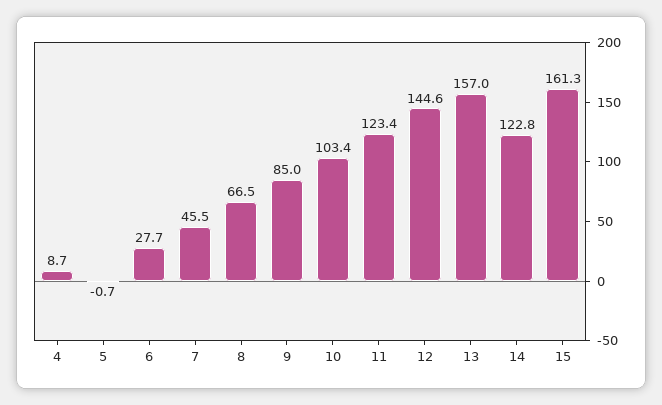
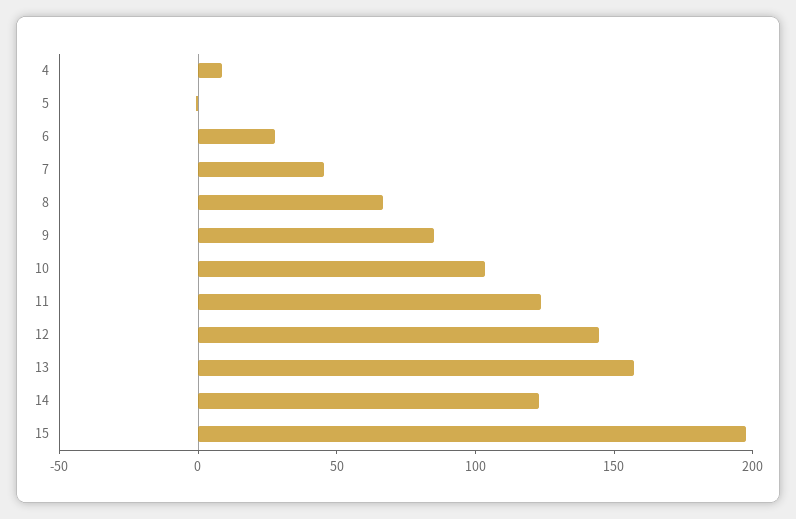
  {
    "4": 8.7,
    "5": -0.7,
    "6": 27.7,
    "7": 45.5,
    "8": 66.5,
    "9": 85,
    "10": 103.4,
    "11": 123.4,
    "12": 144.6,
    "13": 157,
    "14": 122.8,
-   "15": 161.3
+   "15": 200
  }

